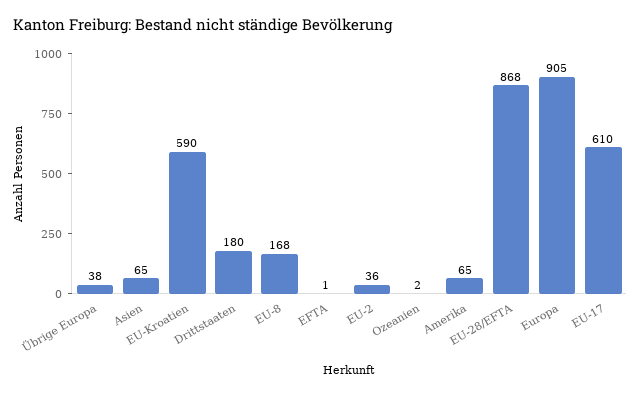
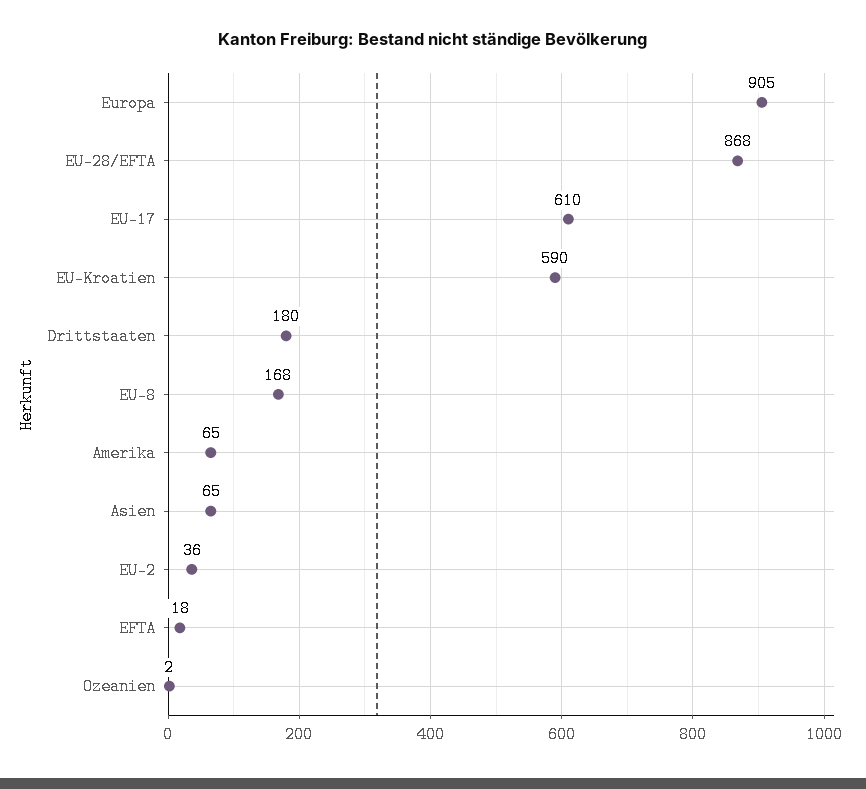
  {
-   "Übrige Europa": 38,
    "Asien": 65,
    "EU-Kroatien": 590,
    "Drittstaaten": 180,
    "EU-8": 168,
-   "EFTA": 1,
+   "EFTA": 18,
    "EU-2": 36,
    "Ozeanien": 2,
    "Amerika": 65,
    "EU-28/EFTA": 868,
    "Europa": 905,
    "EU-17": 610
  }

